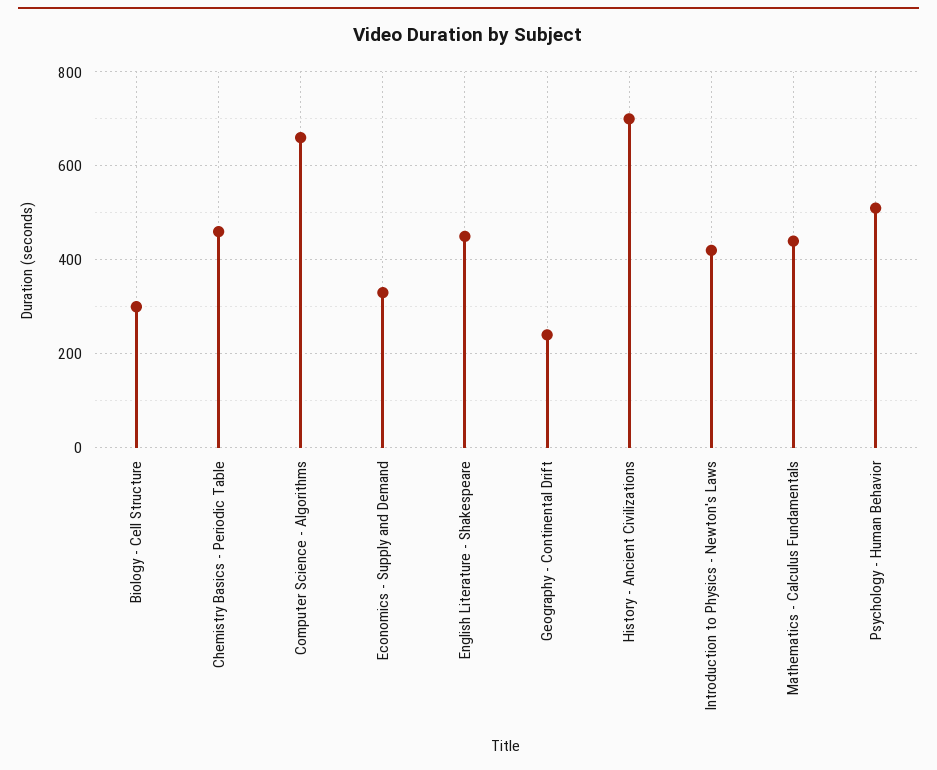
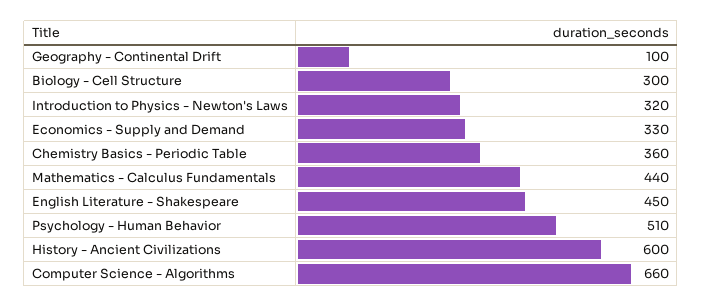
  {
    "Biology - Cell Structure": 300,
-   "Chemistry Basics - Periodic Table": 460,
+   "Chemistry Basics - Periodic Table": 360,
    "Computer Science - Algorithms": 660,
    "Economics - Supply and Demand": 330,
    "English Literature - Shakespeare": 450,
-   "Geography - Continental Drift": 240,
+   "Geography - Continental Drift": 100,
-   "History - Ancient Civilizations": 700,
+   "History - Ancient Civilizations": 600,
-   "Introduction to Physics - Newton's Laws": 420,
+   "Introduction to Physics - Newton's Laws": 320,
    "Mathematics - Calculus Fundamentals": 440,
    "Psychology - Human Behavior": 510
  }

